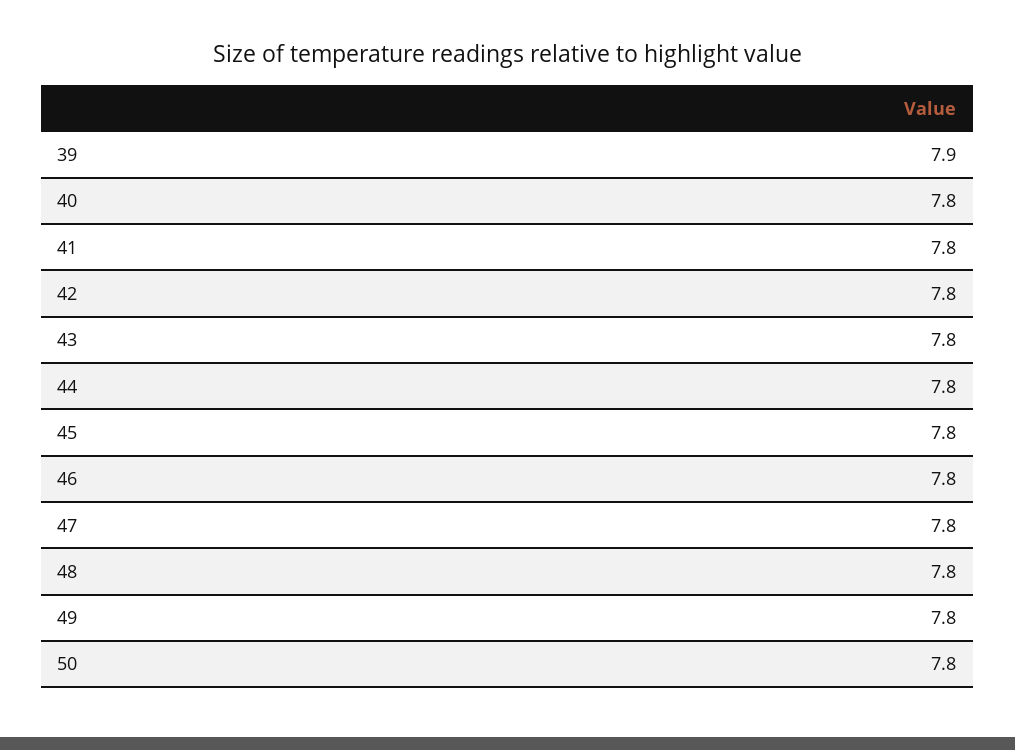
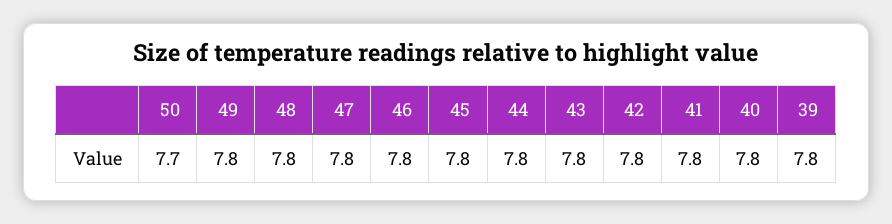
  {
-   "39": 7.9,
+   "39": 7.8,
    "40": 7.8,
    "41": 7.8,
    "42": 7.8,
    "43": 7.8,
    "44": 7.8,
    "45": 7.8,
    "46": 7.8,
    "47": 7.8,
    "48": 7.8,
    "49": 7.8,
-   "50": 7.8
+   "50": 7.7
  }

